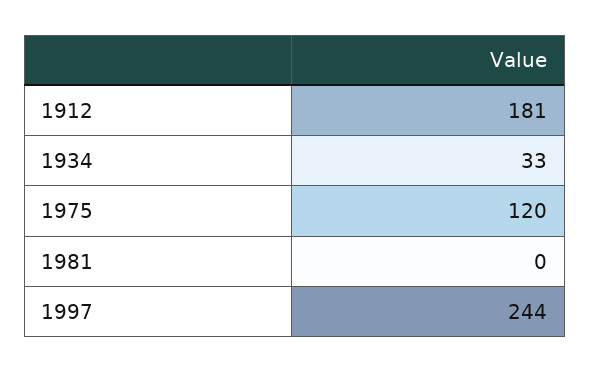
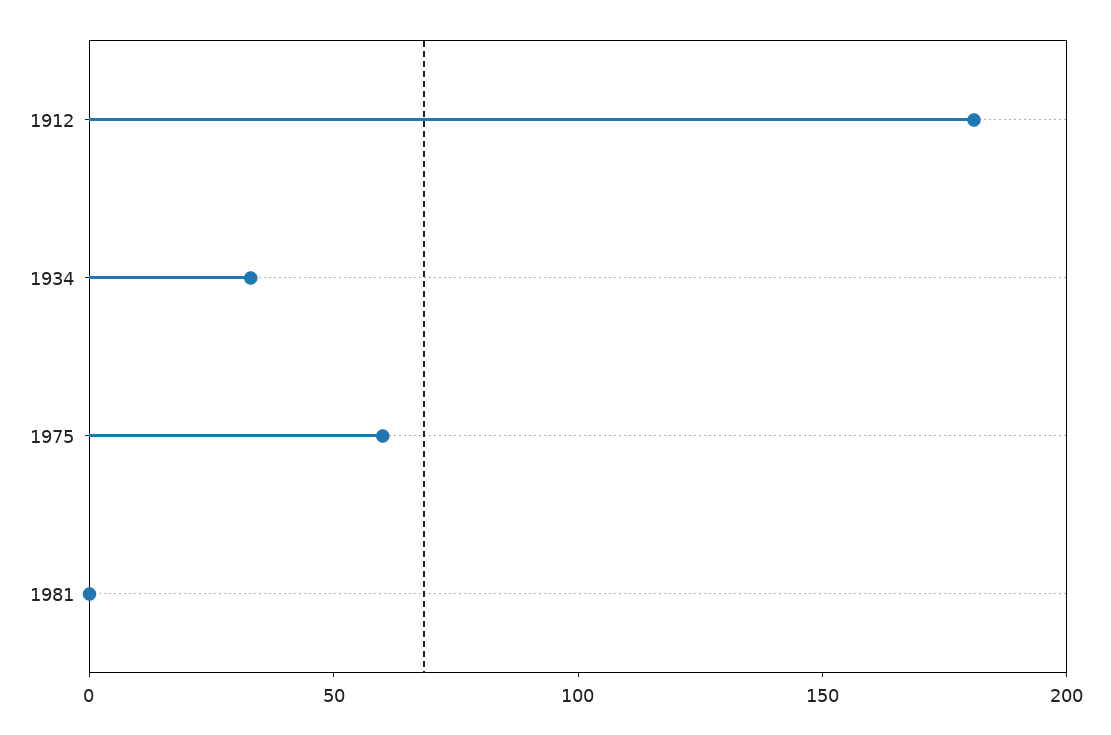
  {
    "1912": 181,
    "1934": 33,
-   "1975": 120,
+   "1975": 60,
-   "1981": 0,
+   "1981": 0
-   "1997": 244
  }

